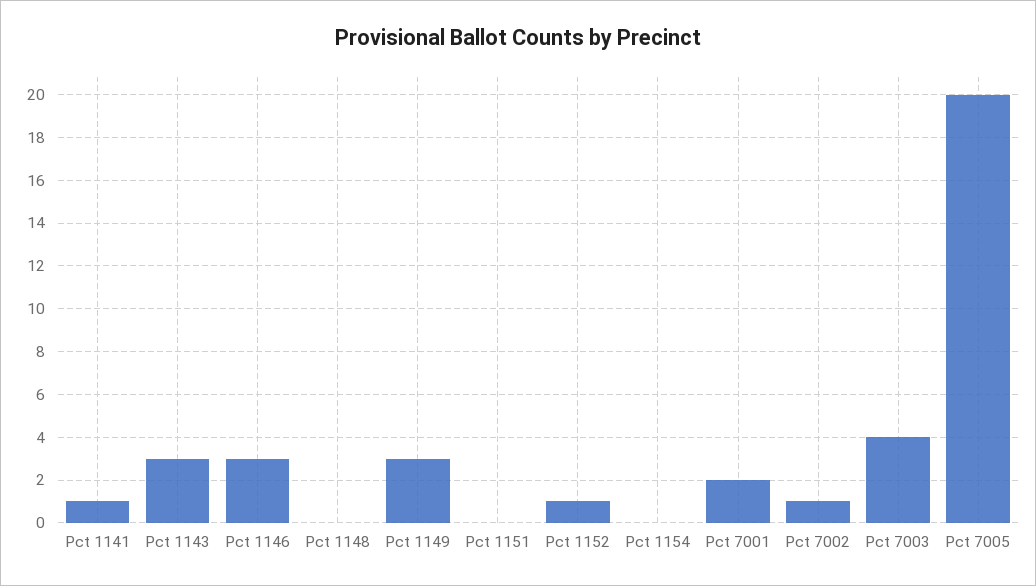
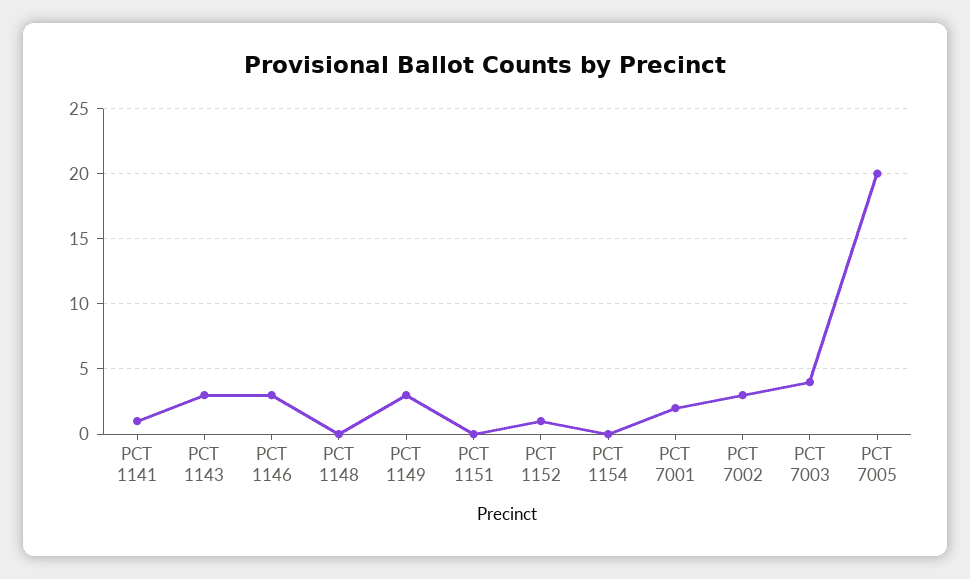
  {
    "Pct 1141": 1,
    "Pct 1143": 3,
    "Pct 1146": 3,
    "Pct 1148": 0,
    "Pct 1149": 3,
    "Pct 1151": 0,
    "Pct 1152": 1,
    "Pct 1154": 0,
    "Pct 7001": 2,
-   "Pct 7002": 1,
+   "Pct 7002": 3,
    "Pct 7003": 4,
    "Pct 7005": 20
  }

